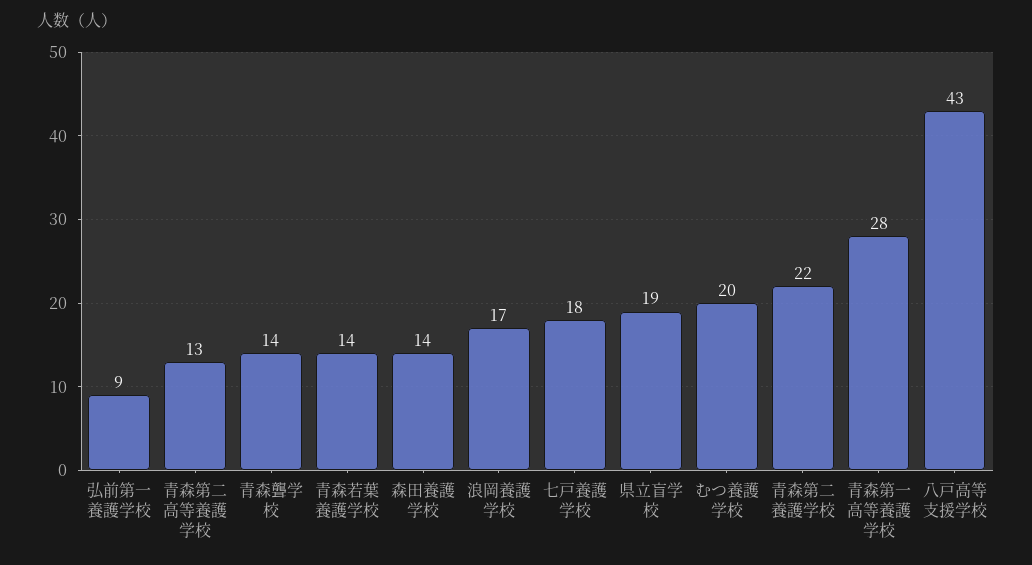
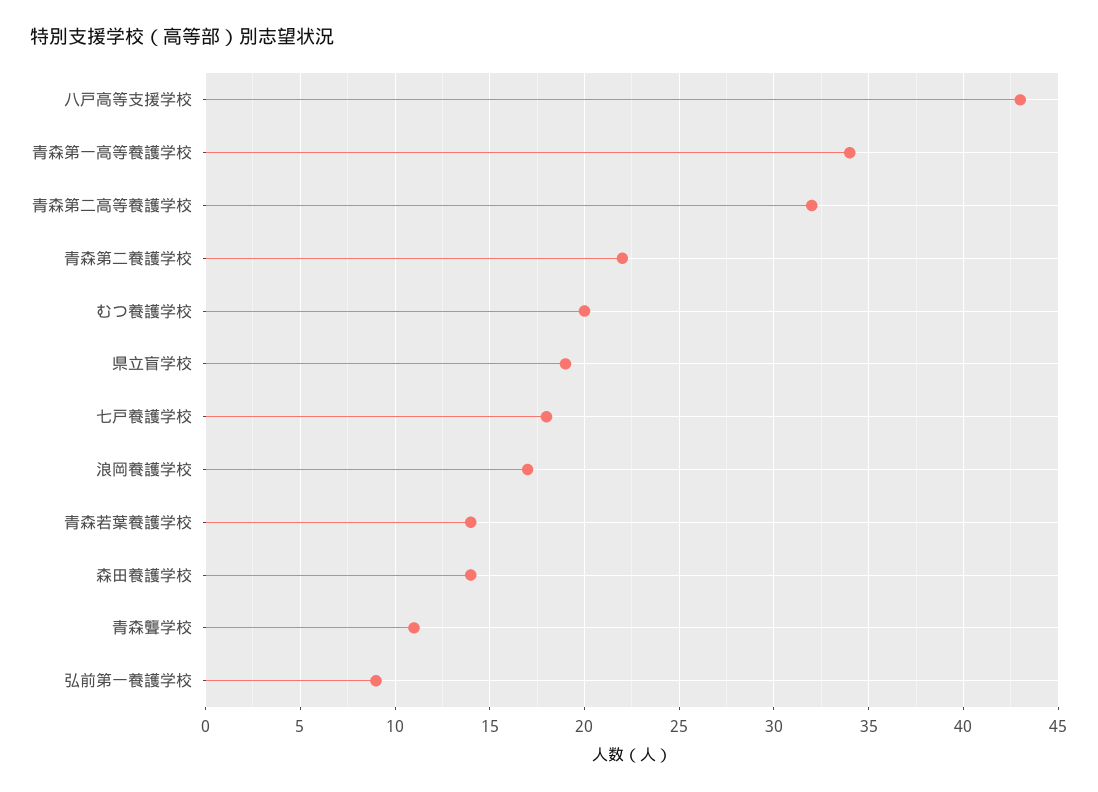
  {
    "弘前第一養護学校": 9,
-   "青森第二高等養護学校": 13,
+   "青森第二高等養護学校": 32,
-   "青森聾学校": 14,
+   "青森聾学校": 11,
    "青森若葉養護学校": 14,
    "森田養護学校": 14,
    "浪岡養護学校": 17,
    "七戸養護学校": 18,
    "県立盲学校": 19,
    "むつ養護学校": 20,
    "青森第二養護学校": 22,
-   "青森第一高等養護学校": 28,
+   "青森第一高等養護学校": 34,
    "八戸高等支援学校": 43
  }

